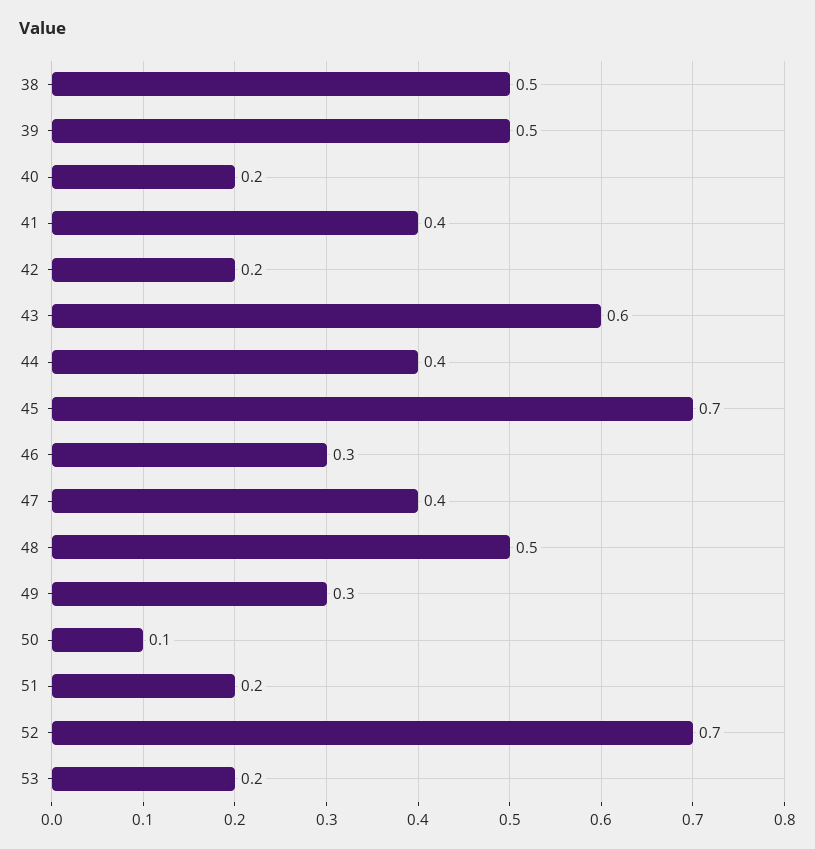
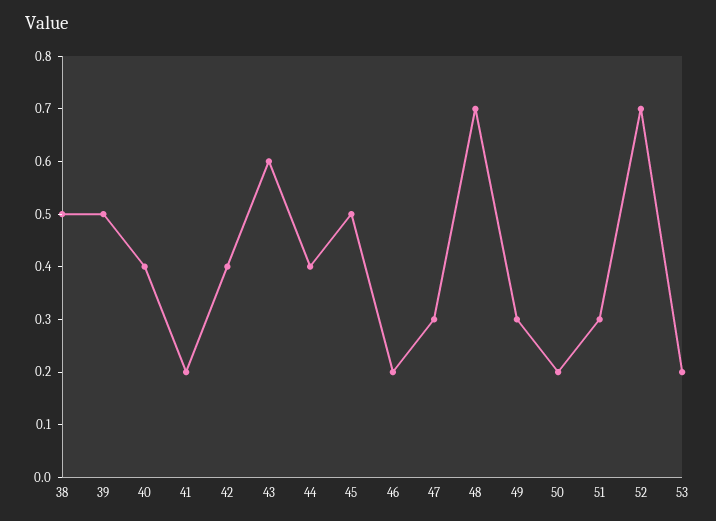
  {
    "38": 0.5,
    "39": 0.5,
-   "40": 0.2,
+   "40": 0.4,
-   "41": 0.4,
+   "41": 0.2,
-   "42": 0.2,
+   "42": 0.4,
    "43": 0.6,
    "44": 0.4,
-   "45": 0.7,
+   "45": 0.5,
-   "46": 0.3,
+   "46": 0.2,
-   "47": 0.4,
+   "47": 0.3,
-   "48": 0.5,
+   "48": 0.7,
    "49": 0.3,
-   "50": 0.1,
+   "50": 0.2,
-   "51": 0.2,
+   "51": 0.3,
    "52": 0.7,
    "53": 0.2
  }

